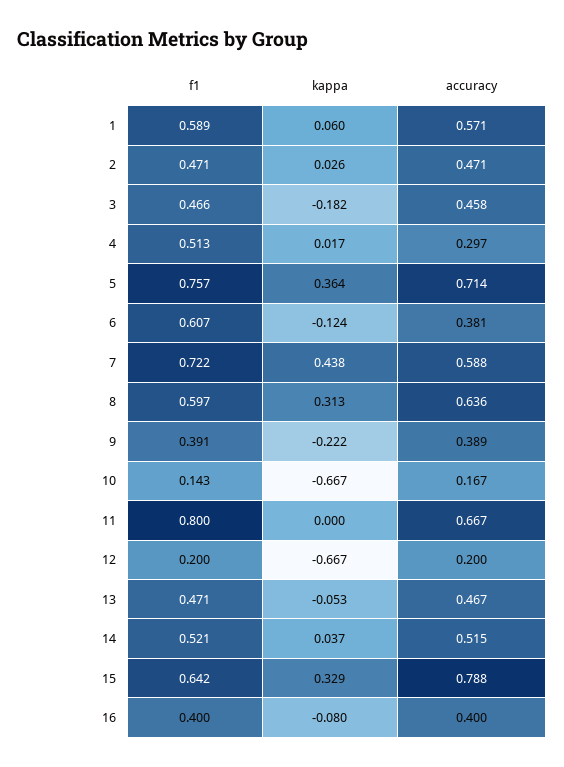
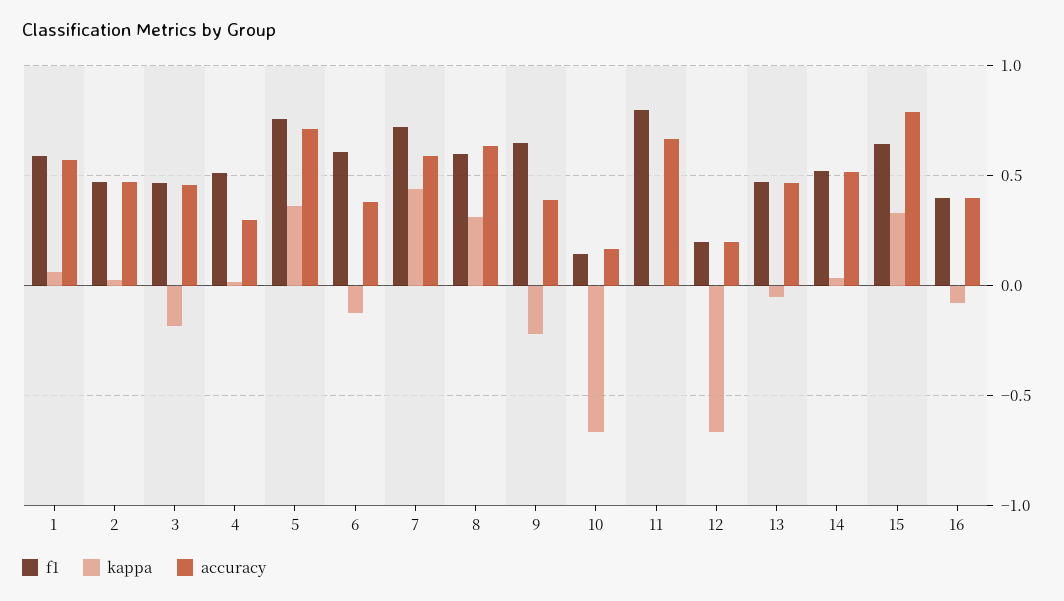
  {
    "f1": {
      "1": 0.589,
      "2": 0.471,
      "3": 0.466,
      "4": 0.513,
      "5": 0.757,
      "6": 0.607,
      "7": 0.722,
      "8": 0.597,
-     "9": 0.391,
+     "9": 0.65,
      "10": 0.143,
      "11": 0.8,
      "12": 0.2,
      "13": 0.471,
      "14": 0.521,
      "15": 0.642,
      "16": 0.4
    },
    "kappa": {
      "1": 0.06,
      "2": 0.026,
      "3": -0.182,
      "4": 0.017,
      "5": 0.364,
      "6": -0.124,
      "7": 0.438,
      "8": 0.313,
      "9": -0.222,
      "10": -0.667,
      "11": 0,
      "12": -0.667,
      "13": -0.053,
      "14": 0.037,
      "15": 0.329,
      "16": -0.08
    },
    "accuracy": {
      "1": 0.571,
      "2": 0.471,
      "3": 0.458,
      "4": 0.297,
      "5": 0.714,
      "6": 0.381,
      "7": 0.588,
      "8": 0.636,
      "9": 0.389,
      "10": 0.167,
      "11": 0.667,
      "12": 0.2,
      "13": 0.467,
      "14": 0.515,
      "15": 0.788,
      "16": 0.4
    }
  }

